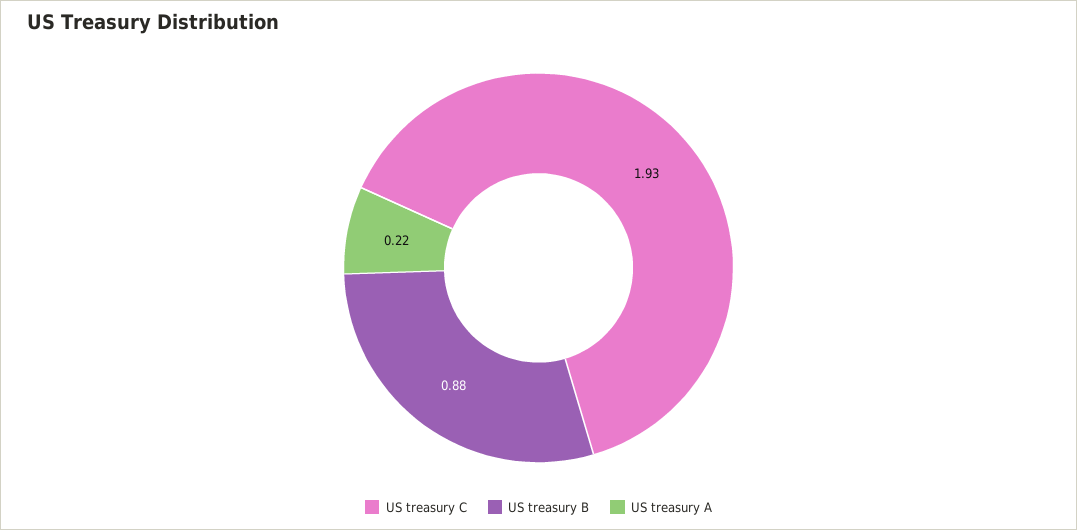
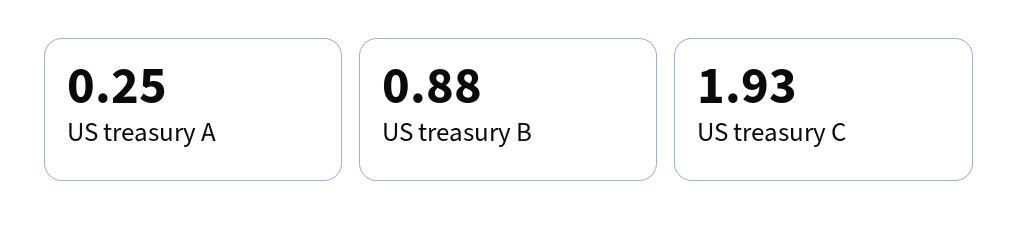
  {
    "US treasury C": 1.93,
    "US treasury B": 0.88,
-   "US treasury A": 0.22
+   "US treasury A": 0.25
  }

